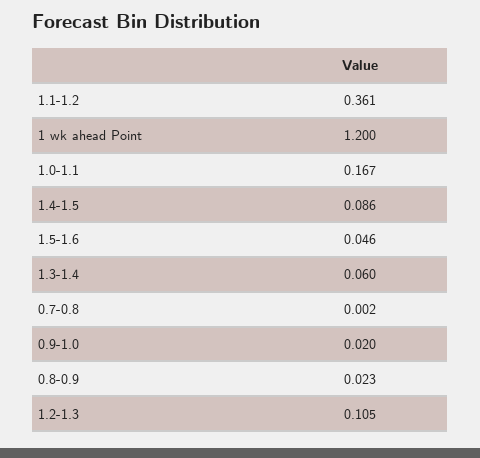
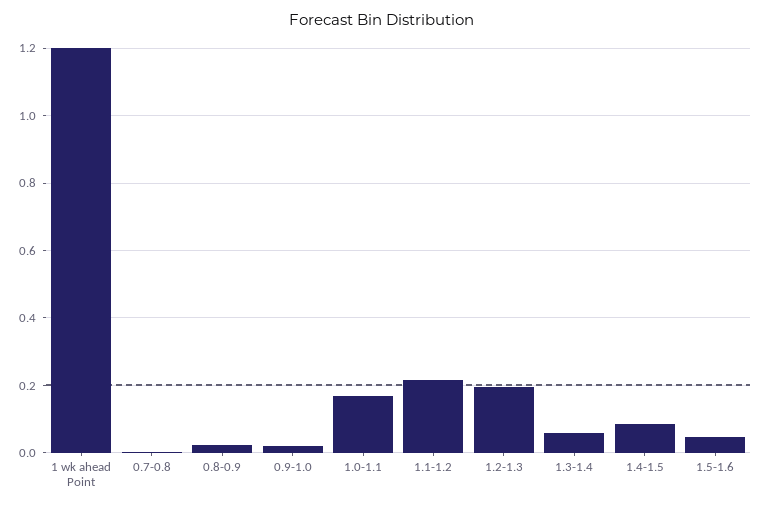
  {
-   "1.1-1.2": 0.361,
+   "1.1-1.2": 0.22,
    "1 wk ahead Point": 1.2,
    "1.0-1.1": 0.167,
    "1.4-1.5": 0.086,
    "1.5-1.6": 0.046,
    "1.3-1.4": 0.06,
    "0.7-0.8": 0.002,
    "0.9-1.0": 0.02,
    "0.8-0.9": 0.023,
-   "1.2-1.3": 0.105
+   "1.2-1.3": 0.2
  }

